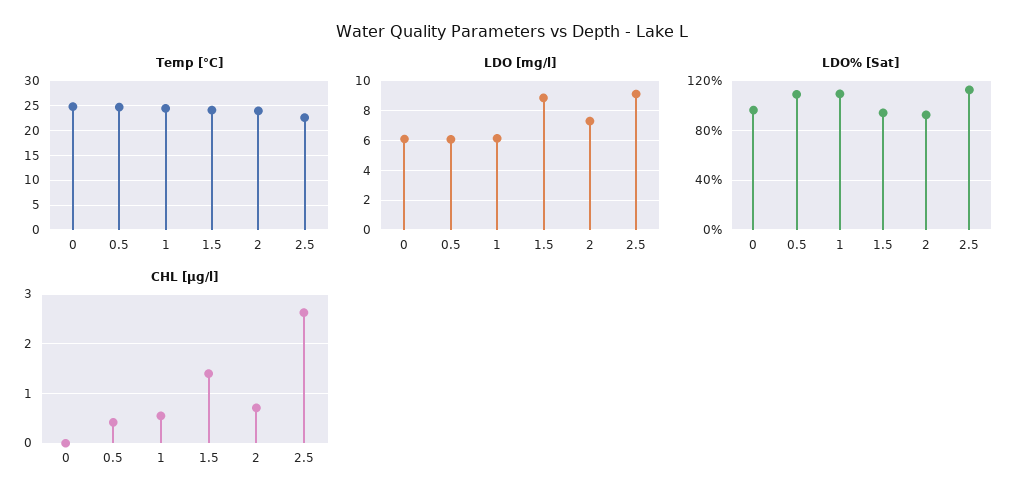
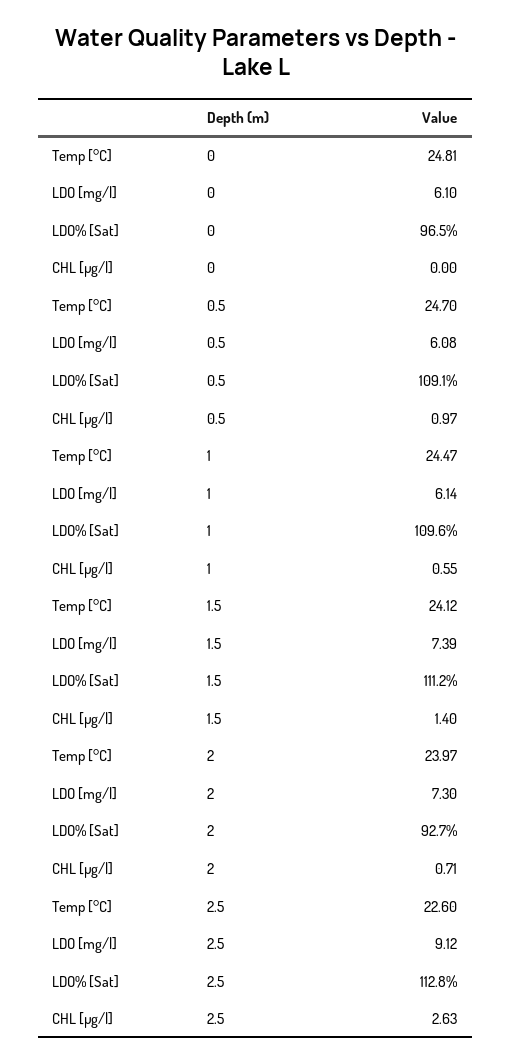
  {
    "Temp [°C]": {
      "0": 24.81,
      "0.5": 24.7,
      "1": 24.47,
      "1.5": 24.12,
      "2": 23.97,
      "2.5": 22.6
    },
    "LDO [mg/l]": {
      "0": 6.1,
      "0.5": 6.08,
      "1": 6.14,
-     "1.5": 9,
+     "1.5": 7.39,
      "2": 7.3,
      "2.5": 9.12
    },
    "LDO% [Sat]": {
      "0": 96.5,
      "0.5": 109.1,
      "1": 109.6,
-     "1.5": 95,
+     "1.5": 111.2,
      "2": 92.7,
      "2.5": 112.8
    },
    "CHL [µg/l]": {
      "0": 0,
-     "0.5": 0.4,
+     "0.5": 0.97,
      "1": 0.55,
      "1.5": 1.4,
      "2": 0.71,
      "2.5": 2.63
    }
  }

